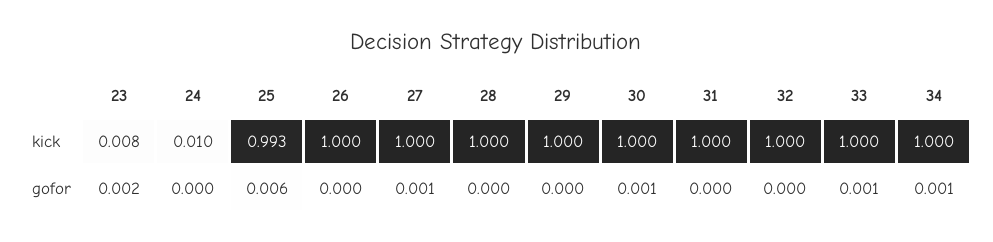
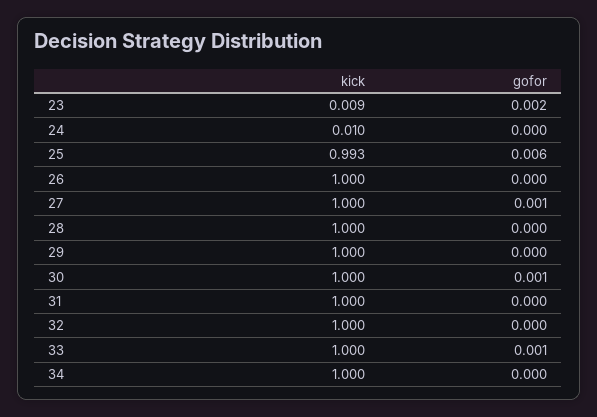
  {
    "23": {
-     "kick": 0.008,
+     "kick": 0.009,
      "gofor": 0.002
    },
    "24": {
      "kick": 0.01,
      "gofor": 0
    },
    "25": {
      "kick": 0.993,
      "gofor": 0.006
    },
    "26": {
      "kick": 1,
      "gofor": 0
    },
    "27": {
      "kick": 1,
      "gofor": 0.001
    },
    "28": {
      "kick": 1,
      "gofor": 0
    },
    "29": {
      "kick": 1,
      "gofor": 0
    },
    "30": {
      "kick": 1,
      "gofor": 0.001
    },
    "31": {
      "kick": 1,
      "gofor": 0
    },
    "32": {
      "kick": 1,
      "gofor": 0
    },
    "33": {
      "kick": 1,
      "gofor": 0.001
    },
    "34": {
      "kick": 1,
-     "gofor": 0.001
+     "gofor": 0
    }
  }

